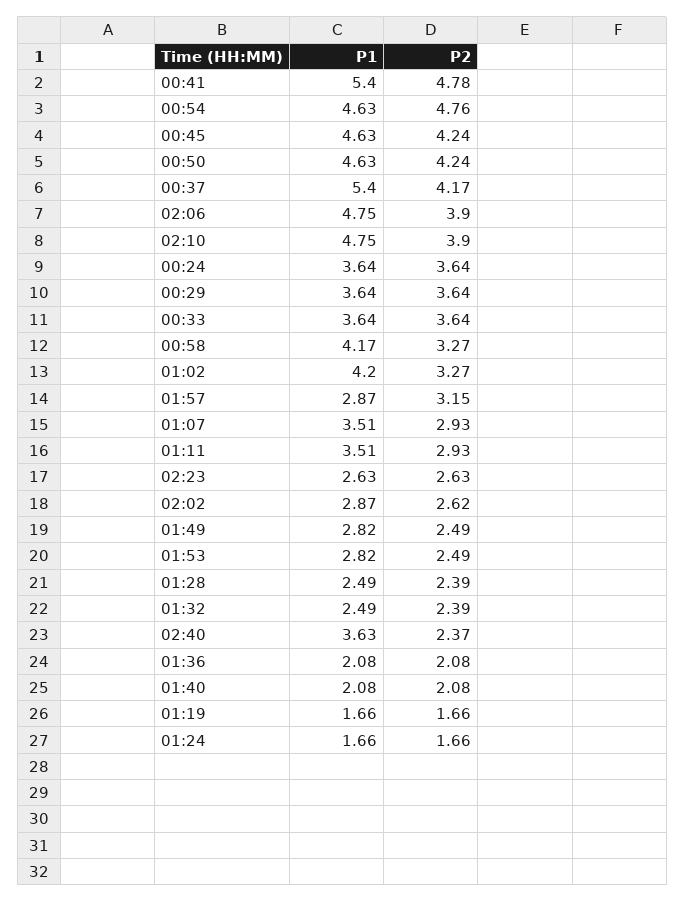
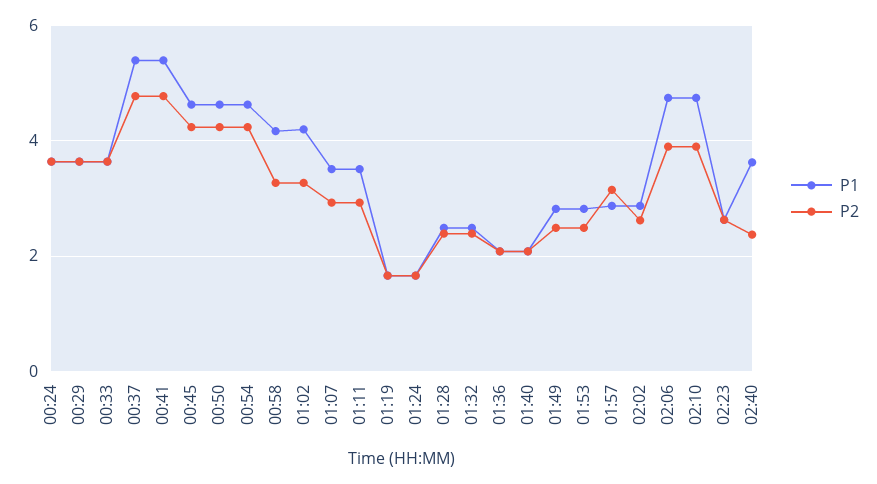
  {
    "P1": {
      "00:41": 5.4,
      "00:54": 4.63,
      "00:45": 4.63,
      "00:50": 4.63,
      "00:37": 5.4,
      "02:06": 4.75,
      "02:10": 4.75,
      "00:24": 3.64,
      "00:29": 3.64,
      "00:33": 3.64,
      "00:58": 4.17,
      "01:02": 4.2,
      "01:57": 2.87,
      "01:07": 3.51,
      "01:11": 3.51,
      "02:23": 2.63,
      "02:02": 2.87,
      "01:49": 2.82,
      "01:53": 2.82,
      "01:28": 2.49,
      "01:32": 2.49,
      "02:40": 3.63,
      "01:36": 2.08,
      "01:40": 2.08,
      "01:19": 1.66,
      "01:24": 1.66
    },
    "P2": {
      "00:41": 4.78,
-     "00:54": 4.76,
+     "00:54": 4.2,
      "00:45": 4.24,
      "00:50": 4.24,
-     "00:37": 4.17,
+     "00:37": 4.8,
      "02:06": 3.9,
      "02:10": 3.9,
      "00:24": 3.64,
      "00:29": 3.64,
      "00:33": 3.64,
      "00:58": 3.27,
      "01:02": 3.27,
      "01:57": 3.15,
      "01:07": 2.93,
      "01:11": 2.93,
      "02:23": 2.63,
      "02:02": 2.62,
      "01:49": 2.49,
      "01:53": 2.49,
      "01:28": 2.39,
      "01:32": 2.39,
      "02:40": 2.37,
      "01:36": 2.08,
      "01:40": 2.08,
      "01:19": 1.66,
      "01:24": 1.66
    }
  }

